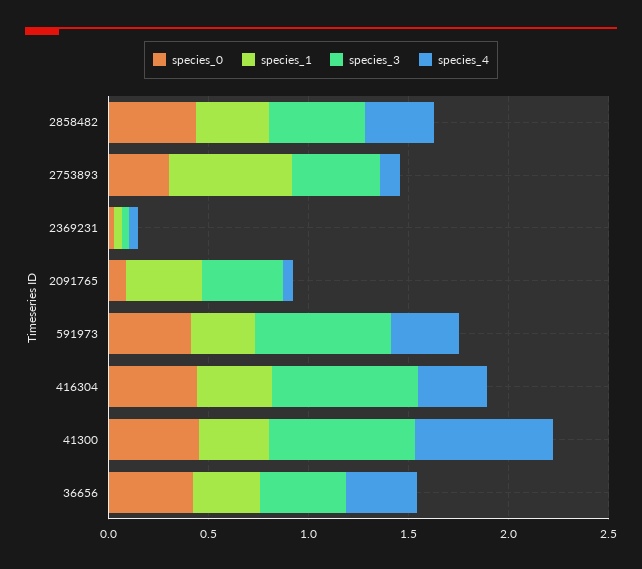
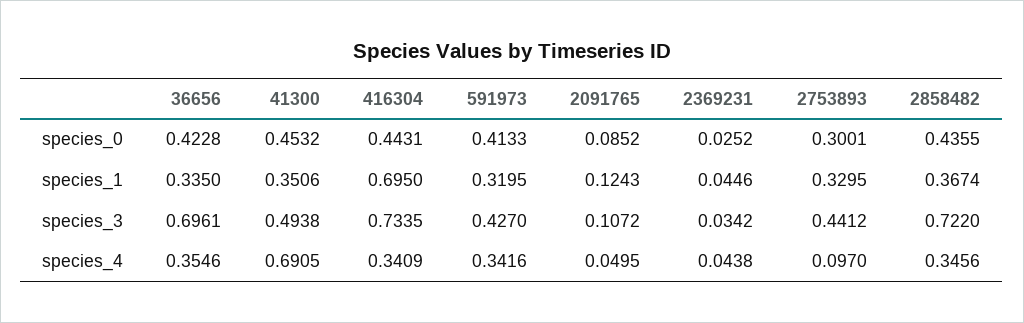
  {
    "species_0": {
      "2858482": 0.4355,
      "2753893": 0.3001,
      "2369231": 0.0252,
      "2091765": 0.0852,
      "591973": 0.4133,
      "416304": 0.4431,
      "41300": 0.4532,
      "36656": 0.4228
    },
    "species_1": {
      "2858482": 0.3674,
-     "2753893": 0.6,
+     "2753893": 0.3295,
      "2369231": 0.0446,
-     "2091765": 0.4,
+     "2091765": 0.1243,
      "591973": 0.3195,
-     "416304": 0.4,
+     "416304": 0.695,
      "41300": 0.3506,
      "36656": 0.335
    },
    "species_3": {
-     "2858482": 0.5,
+     "2858482": 0.722,
      "2753893": 0.4412,
      "2369231": 0.0342,
-     "2091765": 0.4,
+     "2091765": 0.1072,
-     "591973": 0.7,
+     "591973": 0.427,
      "416304": 0.7335,
-     "41300": 0.7,
+     "41300": 0.4938,
-     "36656": 0.4
+     "36656": 0.6961
    },
    "species_4": {
      "2858482": 0.3456,
      "2753893": 0.097,
      "2369231": 0.0438,
      "2091765": 0.0495,
      "591973": 0.3416,
      "416304": 0.3409,
      "41300": 0.6905,
      "36656": 0.3546
    }
  }

